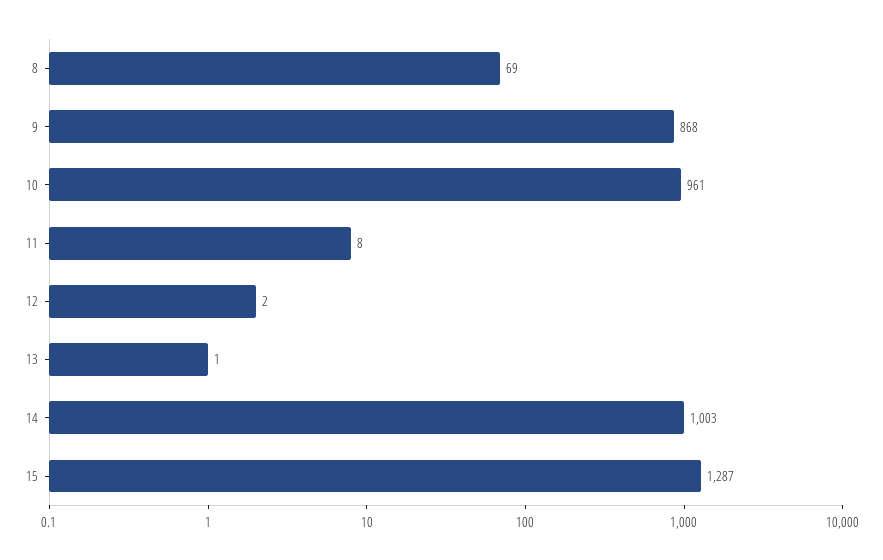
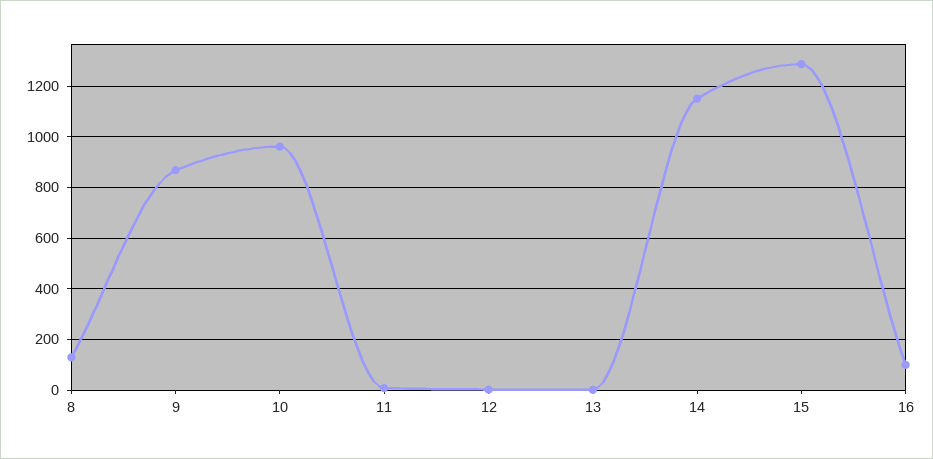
  {
-   "8": 69,
+   "8": 125,
    "9": 868,
    "10": 961,
    "11": 8,
    "12": 2,
    "13": 1,
-   "14": 1003,
+   "14": 1150,
-   "15": 1287
+   "15": 1287,
+   "16": 100
  }

